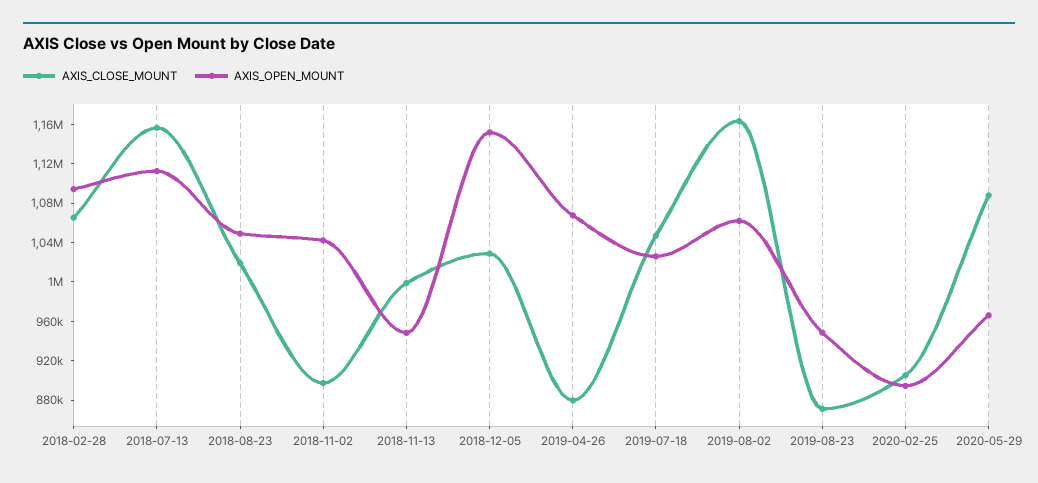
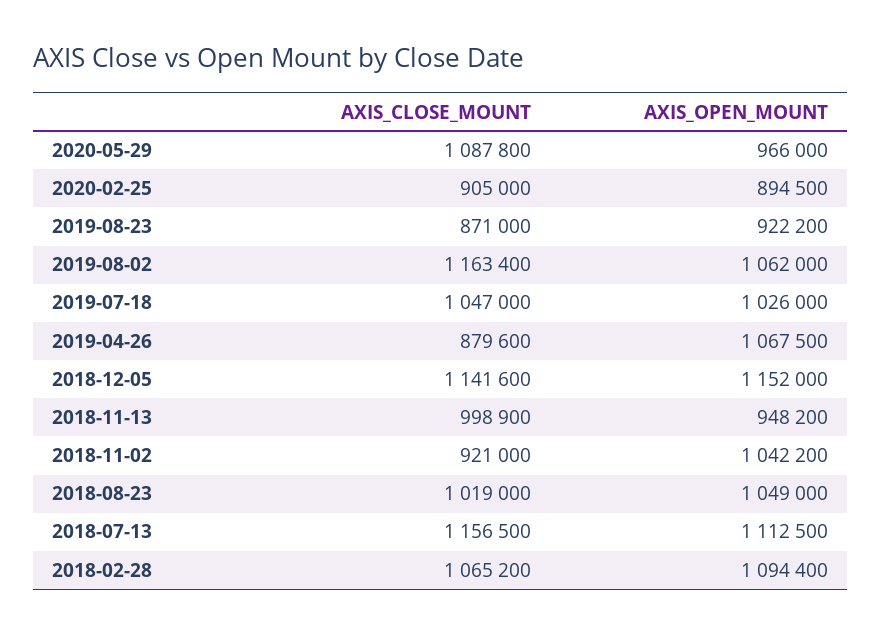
  {
    "AXIS_CLOSE_MOUNT": {
      "2018-02-28": 1065200,
      "2018-07-13": 1156500,
      "2018-08-23": 1019000,
-     "2018-11-02": 900000,
+     "2018-11-02": 921000,
      "2018-11-13": 998900,
-     "2018-12-05": 1030000,
+     "2018-12-05": 1141600,
      "2019-04-26": 879600,
      "2019-07-18": 1047000,
      "2019-08-02": 1163400,
      "2019-08-23": 871000,
      "2020-02-25": 905000,
      "2020-05-29": 1087800
    },
    "AXIS_OPEN_MOUNT": {
      "2018-02-28": 1094400,
      "2018-07-13": 1112500,
      "2018-08-23": 1049000,
      "2018-11-02": 1042200,
      "2018-11-13": 948200,
      "2018-12-05": 1152000,
      "2019-04-26": 1067500,
      "2019-07-18": 1026000,
      "2019-08-02": 1062000,
-     "2019-08-23": 950000,
+     "2019-08-23": 922200,
      "2020-02-25": 894500,
      "2020-05-29": 966000
    }
  }

